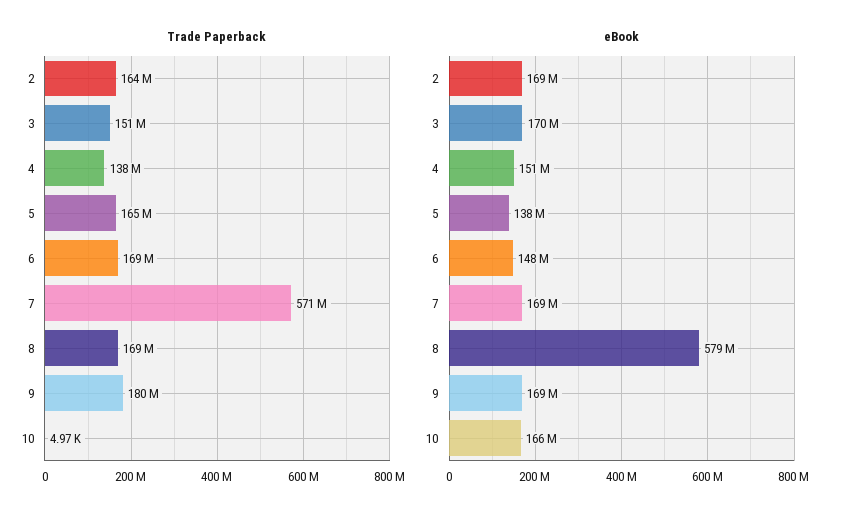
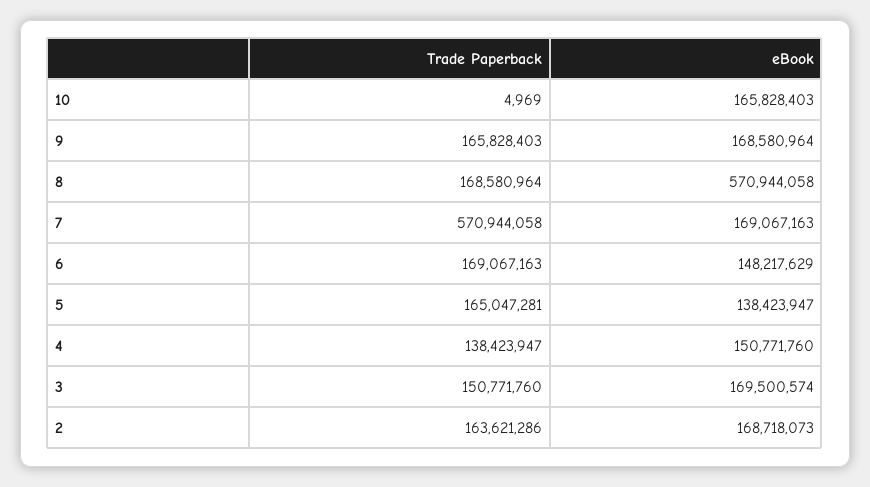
  {
    "Trade Paperback": {
      "2": 163621286,
      "3": 150771760,
      "4": 138423947,
      "5": 165047281,
      "6": 169067163,
      "7": 570944058,
      "8": 168580964,
-     "9": 180000000,
+     "9": 165828403,
      "10": 4969
    },
    "eBook": {
      "2": 168718073,
      "3": 169500574,
      "4": 150771760,
      "5": 138423947,
      "6": 148217629,
      "7": 169067163,
-     "8": 579000000,
+     "8": 570944058,
      "9": 168580964,
      "10": 165828403
    }
  }

